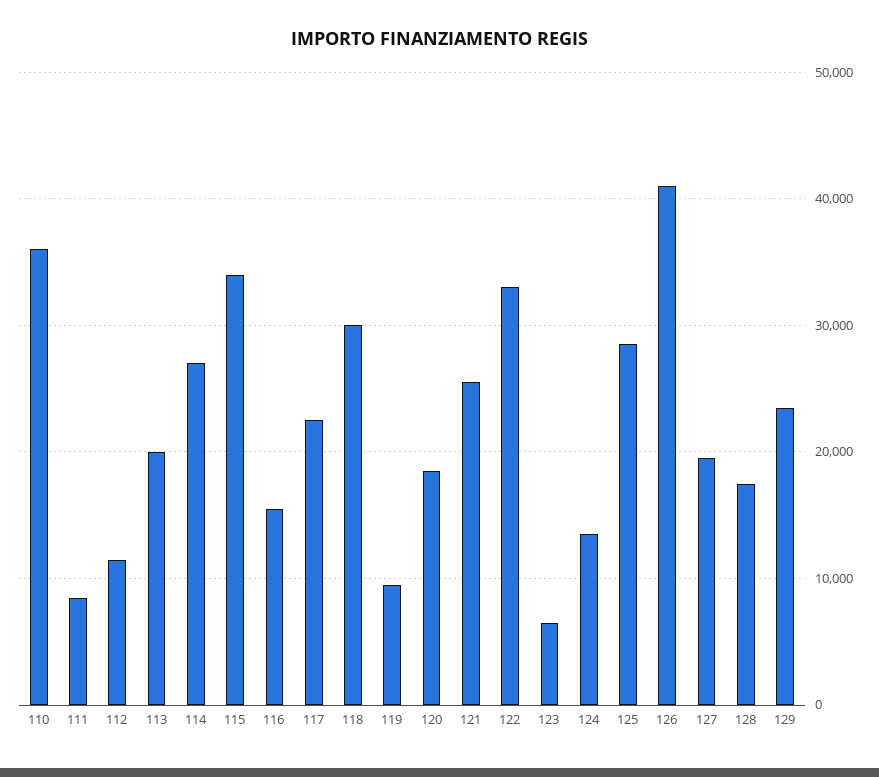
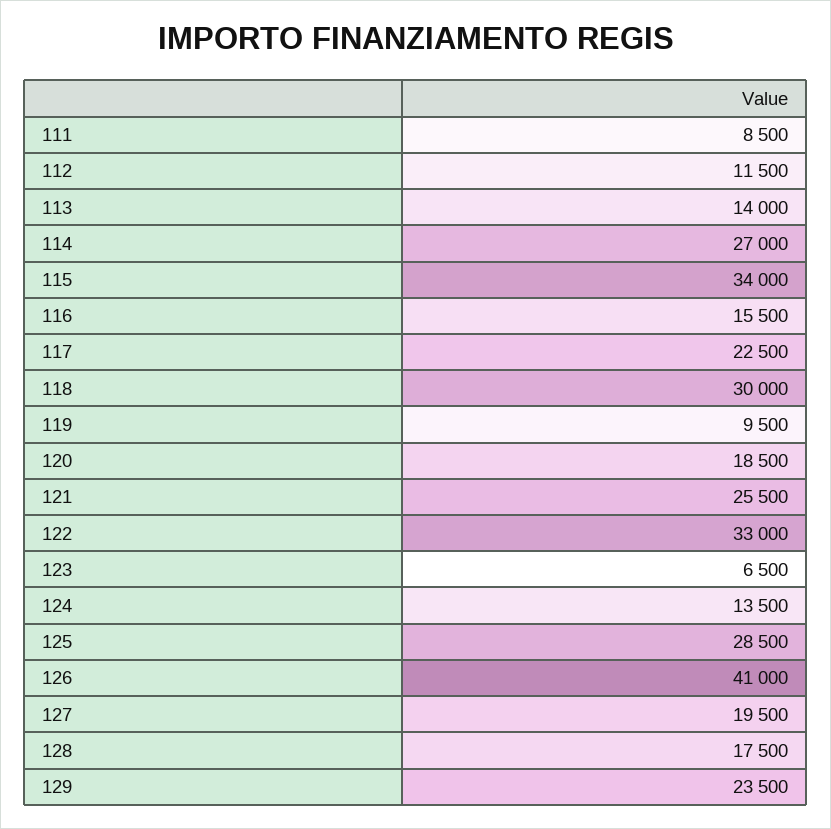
  {
-   "110": 36000,
    "111": 8500,
    "112": 11500,
-   "113": 20000,
+   "113": 14000,
    "114": 27000,
    "115": 34000,
    "116": 15500,
    "117": 22500,
    "118": 30000,
    "119": 9500,
    "120": 18500,
    "121": 25500,
    "122": 33000,
    "123": 6500,
    "124": 13500,
    "125": 28500,
    "126": 41000,
    "127": 19500,
    "128": 17500,
    "129": 23500
  }

